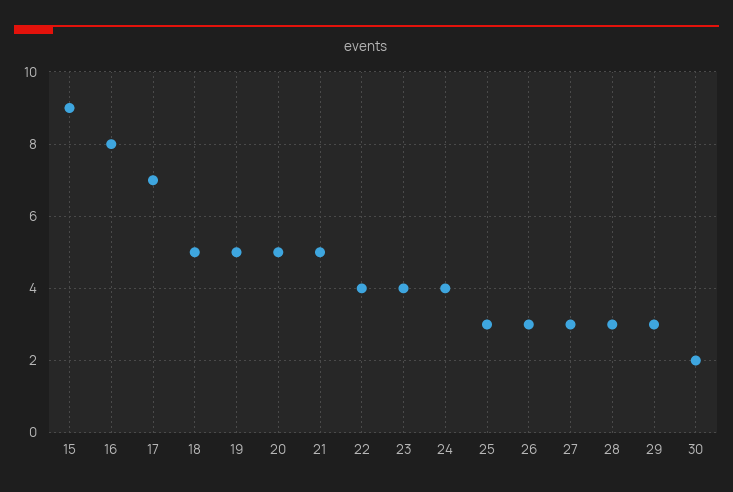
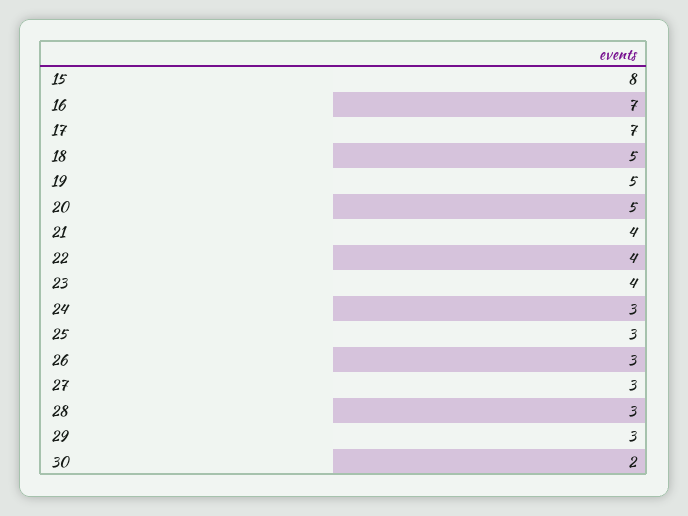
  {
-   "15": 9,
+   "15": 8,
-   "16": 8,
+   "16": 7,
    "17": 7,
    "18": 5,
    "19": 5,
    "20": 5,
-   "21": 5,
+   "21": 4,
    "22": 4,
    "23": 4,
-   "24": 4,
+   "24": 3,
    "25": 3,
    "26": 3,
    "27": 3,
    "28": 3,
    "29": 3,
    "30": 2
  }

